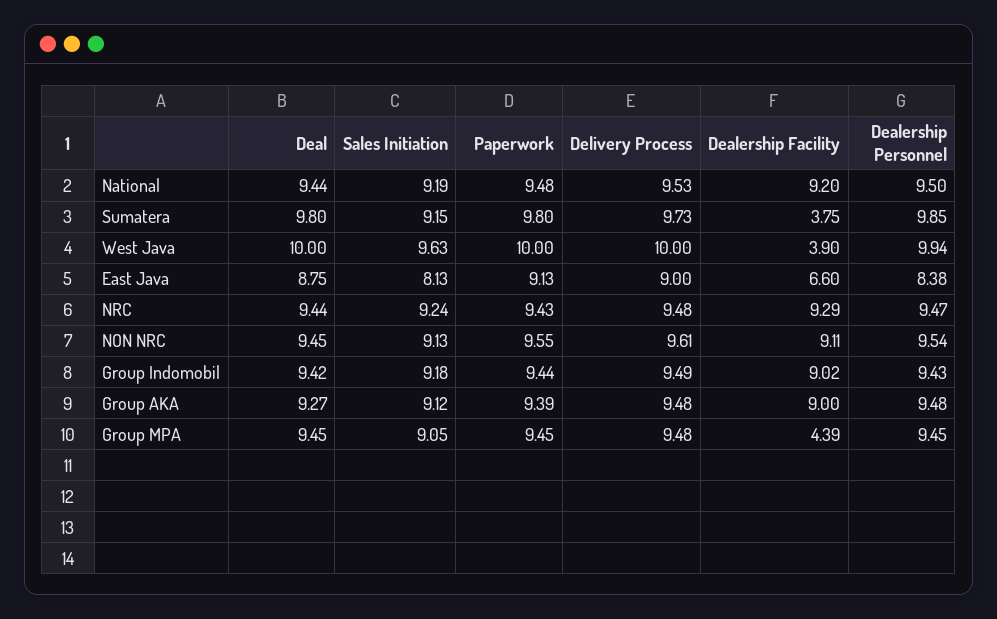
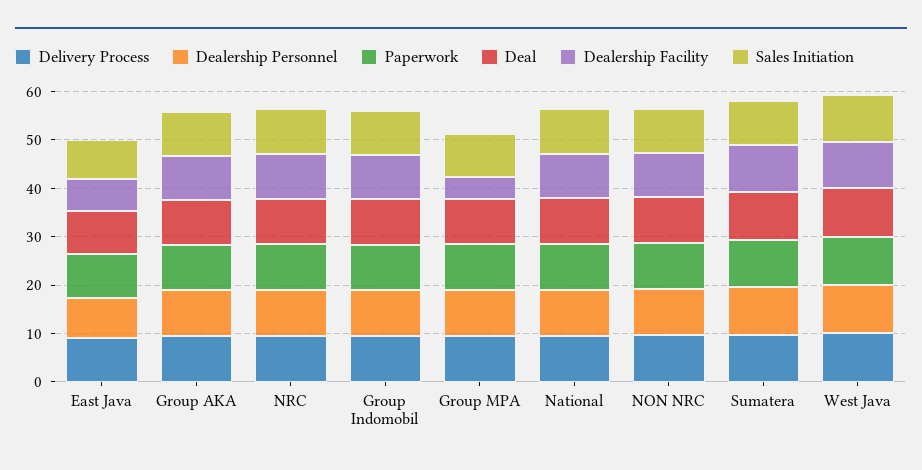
  {
    "Deal": {
      "National": 9.44,
      "Sumatera": 9.8,
      "West Java": 10,
      "East Java": 8.75,
      "NRC": 9.44,
      "NON NRC": 9.45,
      "Group Indomobil": 9.42,
      "Group AKA": 9.27,
      "Group MPA": 9.45
    },
    "Sales Initiation": {
      "National": 9.19,
      "Sumatera": 9.15,
      "West Java": 9.63,
      "East Java": 8.13,
      "NRC": 9.24,
      "NON NRC": 9.13,
      "Group Indomobil": 9.18,
      "Group AKA": 9.12,
      "Group MPA": 9.05
    },
    "Paperwork": {
      "National": 9.48,
      "Sumatera": 9.8,
      "West Java": 10,
      "East Java": 9.13,
      "NRC": 9.43,
      "NON NRC": 9.55,
      "Group Indomobil": 9.44,
      "Group AKA": 9.39,
      "Group MPA": 9.45
    },
    "Delivery Process": {
      "National": 9.53,
      "Sumatera": 9.73,
      "West Java": 10,
      "East Java": 9,
      "NRC": 9.48,
      "NON NRC": 9.61,
      "Group Indomobil": 9.49,
      "Group AKA": 9.48,
      "Group MPA": 9.48
    },
    "Dealership Facility": {
      "National": 9.2,
-     "Sumatera": 3.75,
+     "Sumatera": 10,
-     "West Java": 3.9,
+     "West Java": 10,
      "East Java": 6.6,
      "NRC": 9.29,
      "NON NRC": 9.11,
      "Group Indomobil": 9.02,
      "Group AKA": 9,
      "Group MPA": 4.39
    },
    "Dealership Personnel": {
      "National": 9.5,
      "Sumatera": 9.85,
      "West Java": 9.94,
      "East Java": 8.38,
      "NRC": 9.47,
      "NON NRC": 9.54,
      "Group Indomobil": 9.43,
      "Group AKA": 9.48,
      "Group MPA": 9.45
    }
  }

